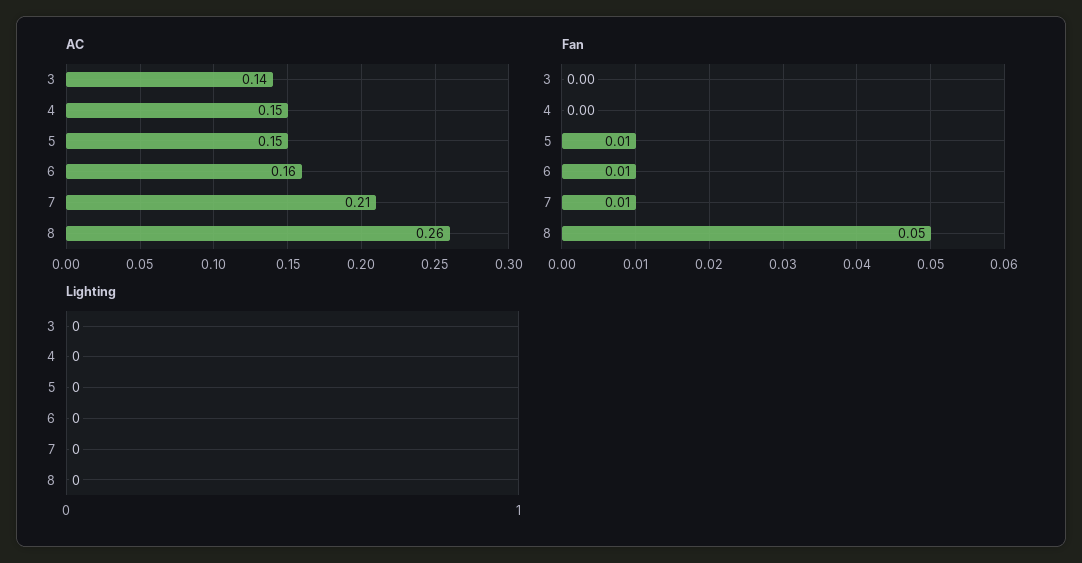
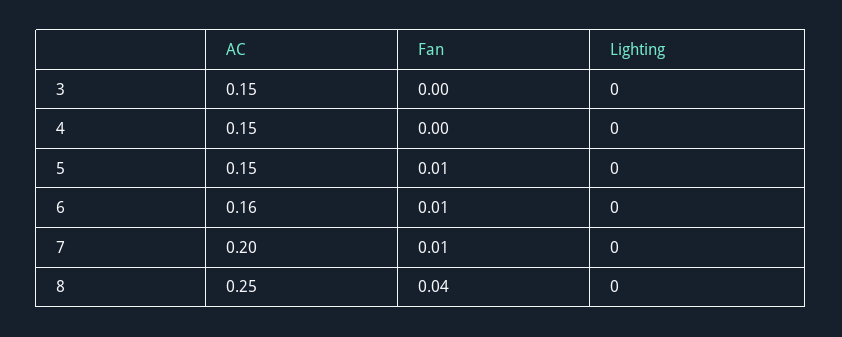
  {
    "AC": {
-     "3": 0.14,
+     "3": 0.15,
      "4": 0.15,
      "5": 0.15,
      "6": 0.16,
-     "7": 0.21,
+     "7": 0.2,
-     "8": 0.26
+     "8": 0.25
    },
    "Fan": {
      "3": 0,
      "4": 0,
      "5": 0.01,
      "6": 0.01,
      "7": 0.01,
-     "8": 0.05
+     "8": 0.04
    },
    "Lighting": {
      "3": 0,
      "4": 0,
      "5": 0,
      "6": 0,
      "7": 0,
      "8": 0
    }
  }

